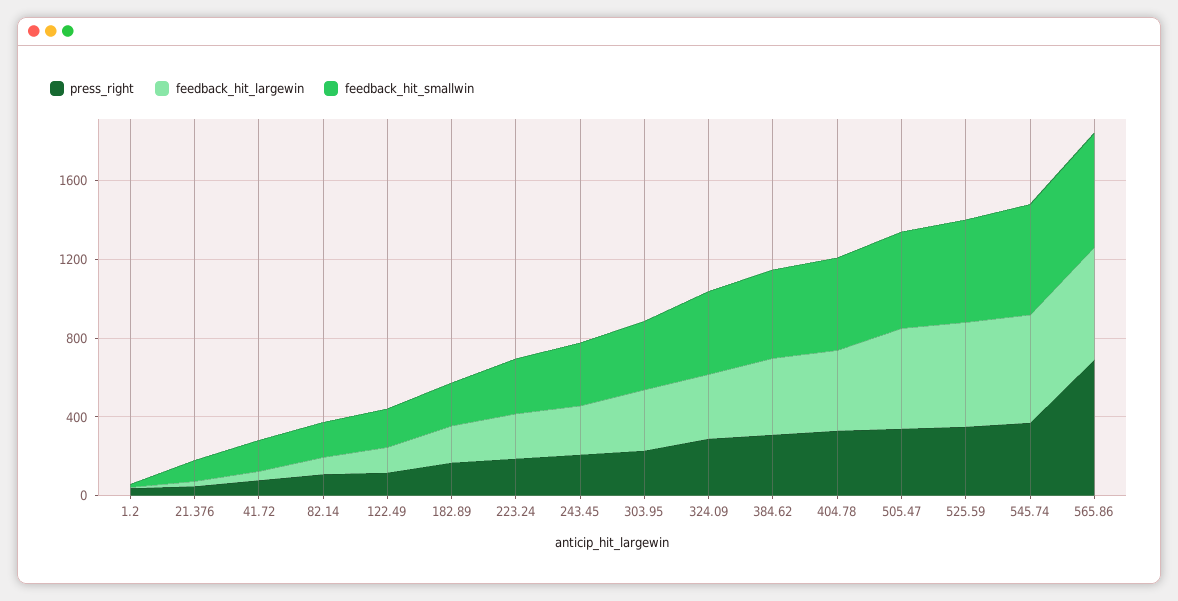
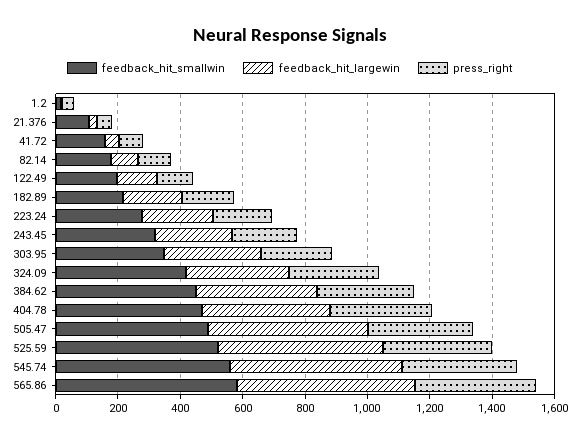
  {
    "press_right": {
      "1.2": 50,
      "21.376": 50,
      "41.72": 100,
      "82.14": 100,
      "122.49": 100,
      "182.89": 150,
      "223.24": 200,
      "243.45": 200,
      "303.95": 250,
      "324.09": 300,
      "384.62": 300,
      "404.78": 350,
      "505.47": 350,
      "525.59": 350,
      "545.74": 350,
-     "565.86": 700
+     "565.86": 400
    },
    "feedback_hit_largewin": {
      "1.2": 0,
      "21.376": 50,
      "41.72": 50,
      "82.14": 100,
      "122.49": 150,
      "182.89": 200,
      "223.24": 250,
      "243.45": 250,
      "303.95": 300,
      "324.09": 350,
      "384.62": 400,
      "404.78": 400,
      "505.47": 500,
      "525.59": 550,
      "545.74": 550,
      "565.86": 550
    },
    "feedback_hit_smallwin": {
      "1.2": 0,
      "21.376": 100,
      "41.72": 150,
      "82.14": 200,
      "122.49": 200,
      "182.89": 200,
      "223.24": 300,
      "243.45": 300,
      "303.95": 350,
      "324.09": 400,
      "384.62": 450,
      "404.78": 450,
      "505.47": 500,
      "525.59": 500,
      "545.74": 550,
      "565.86": 600
    }
  }

